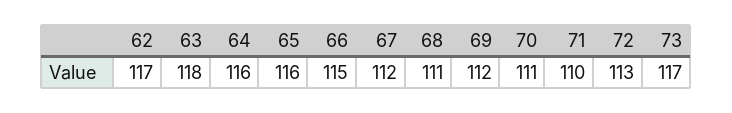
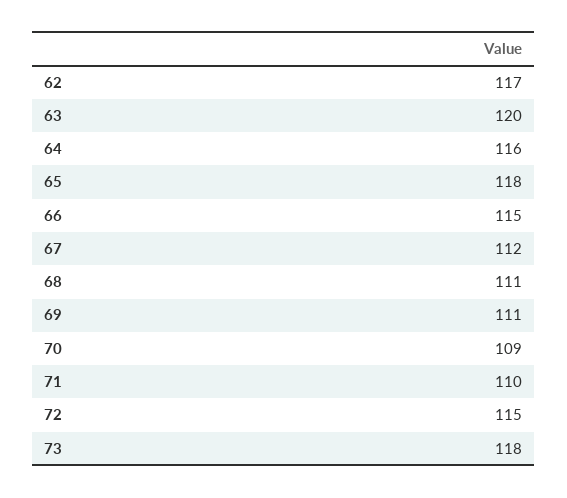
  {
    "62": 117,
-   "63": 118,
+   "63": 120,
    "64": 116,
-   "65": 116,
+   "65": 118,
    "66": 115,
    "67": 112,
    "68": 111,
-   "69": 112,
+   "69": 111,
-   "70": 111,
+   "70": 109,
    "71": 110,
-   "72": 113,
+   "72": 115,
-   "73": 117
+   "73": 118
  }

